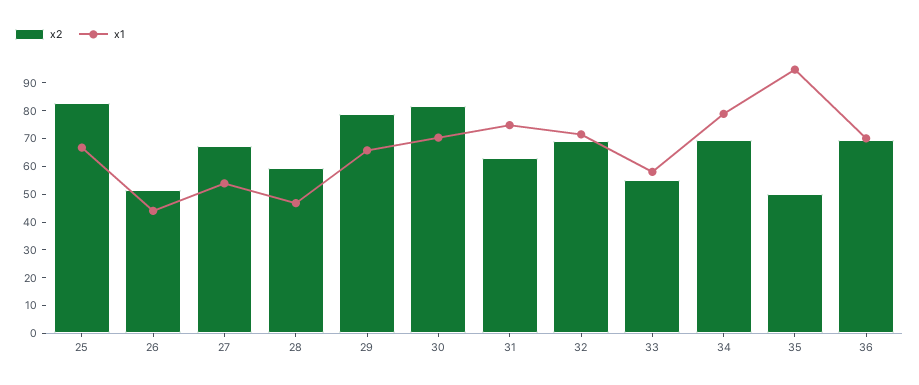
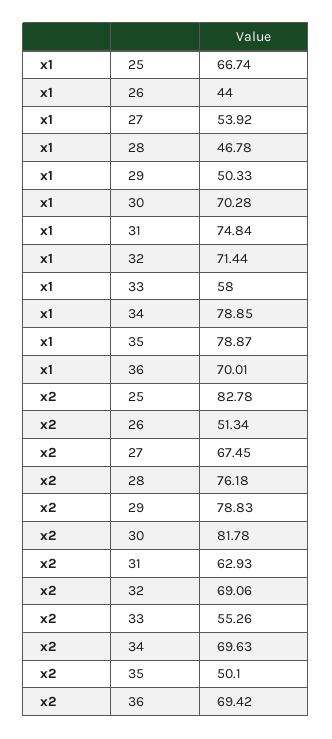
  {
    "x2": {
      "25": 82.78,
      "26": 51.34,
      "27": 67.45,
-     "28": 60,
+     "28": 76.18,
      "29": 78.83,
      "30": 81.78,
      "31": 62.93,
      "32": 69.06,
      "33": 55.26,
      "34": 69.63,
      "35": 50.1,
      "36": 69.42
    },
    "x1": {
      "25": 66.74,
      "26": 44,
      "27": 53.92,
      "28": 46.78,
-     "29": 65,
+     "29": 50.33,
      "30": 70.28,
      "31": 74.84,
      "32": 71.44,
      "33": 58,
      "34": 78.85,
-     "35": 95,
+     "35": 78.87,
      "36": 70.01
    }
  }

